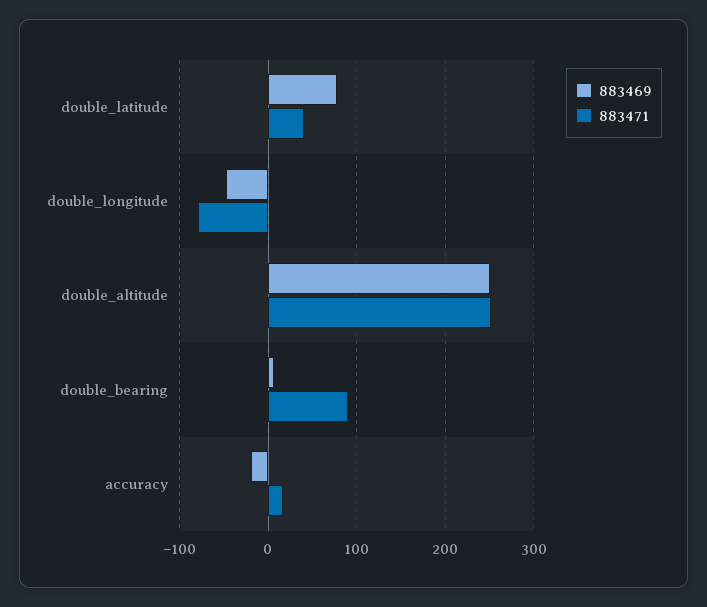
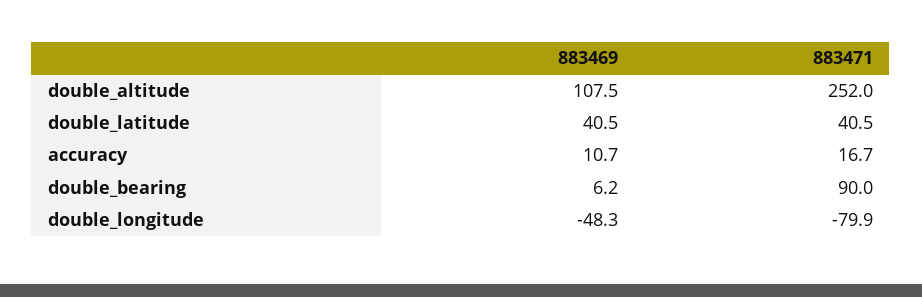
  {
    "883469": {
-     "double_latitude": 80,
+     "double_latitude": 40.5,
      "double_longitude": -48.3,
-     "double_altitude": 250,
+     "double_altitude": 107.5,
      "double_bearing": 6.2,
-     "accuracy": -20
+     "accuracy": 10.7
    },
    "883471": {
      "double_latitude": 40.5,
      "double_longitude": -79.9,
      "double_altitude": 252,
      "double_bearing": 90,
      "accuracy": 16.7
    }
  }

